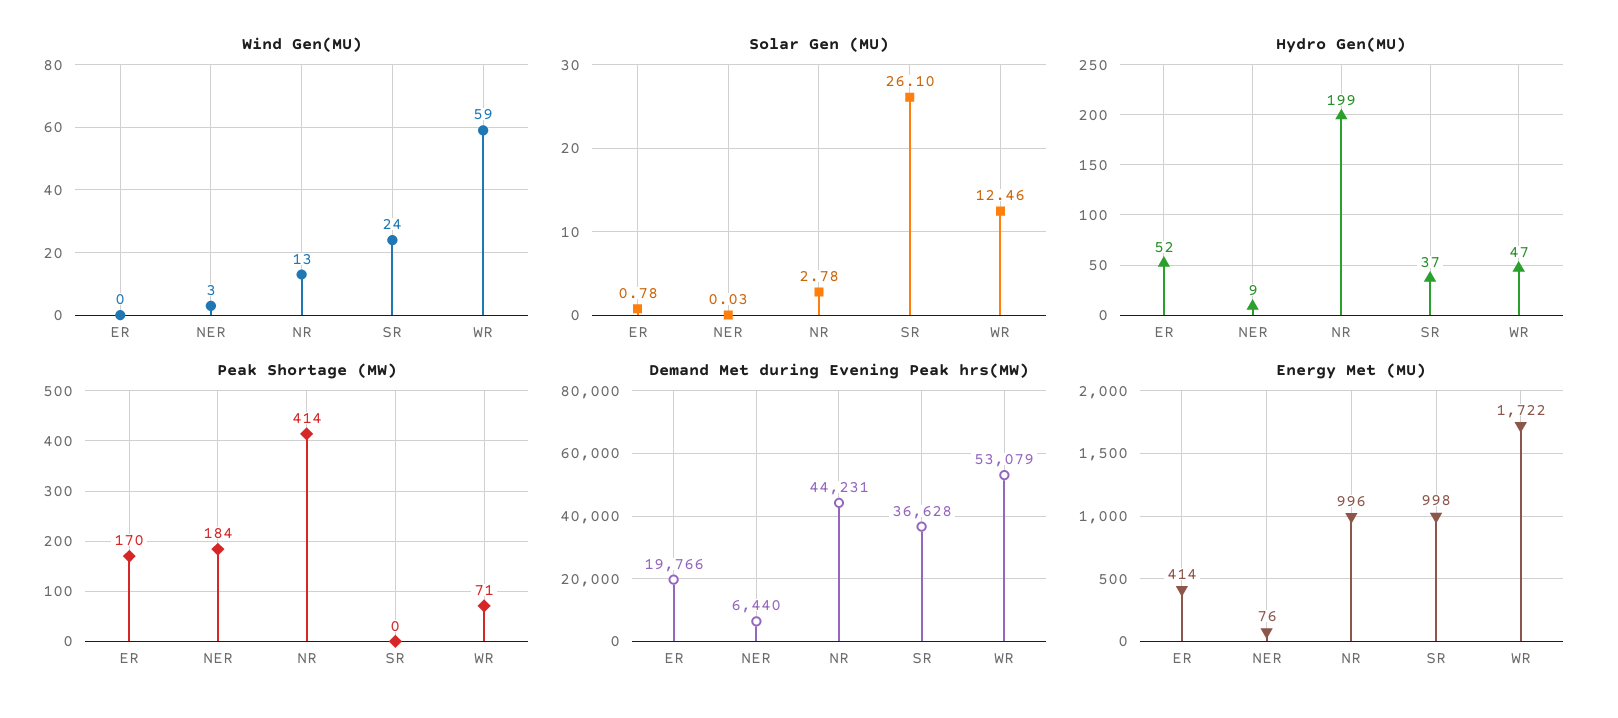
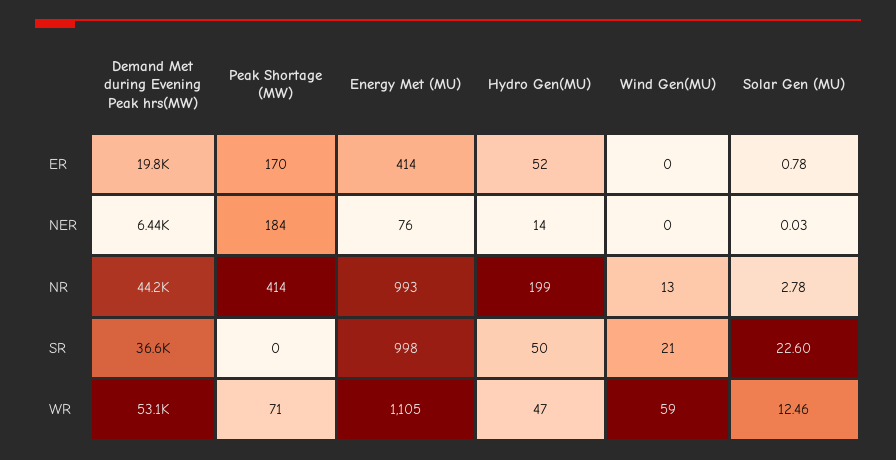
  {
    "Wind Gen(MU)": {
      "ER": 0,
-     "NER": 3,
+     "NER": 0,
      "NR": 13,
-     "SR": 24,
+     "SR": 21,
      "WR": 59
    },
    "Solar Gen (MU)": {
      "ER": 0.78,
      "NER": 0.03,
      "NR": 2.78,
-     "SR": 26.1,
+     "SR": 22.6,
      "WR": 12.46
    },
    "Hydro Gen(MU)": {
      "ER": 52,
-     "NER": 9,
+     "NER": 14,
      "NR": 199,
-     "SR": 37,
+     "SR": 50,
      "WR": 47
    },
    "Peak Shortage (MW)": {
      "ER": 170,
      "NER": 184,
      "NR": 414,
      "SR": 0,
      "WR": 71
    },
    "Demand Met during Evening Peak hrs(MW)": {
      "ER": 19766,
      "NER": 6440,
      "NR": 44231,
      "SR": 36628,
      "WR": 53079
    },
    "Energy Met (MU)": {
      "ER": 414,
      "NER": 76,
-     "NR": 996,
+     "NR": 993,
      "SR": 998,
-     "WR": 1722
+     "WR": 1105
    }
  }

